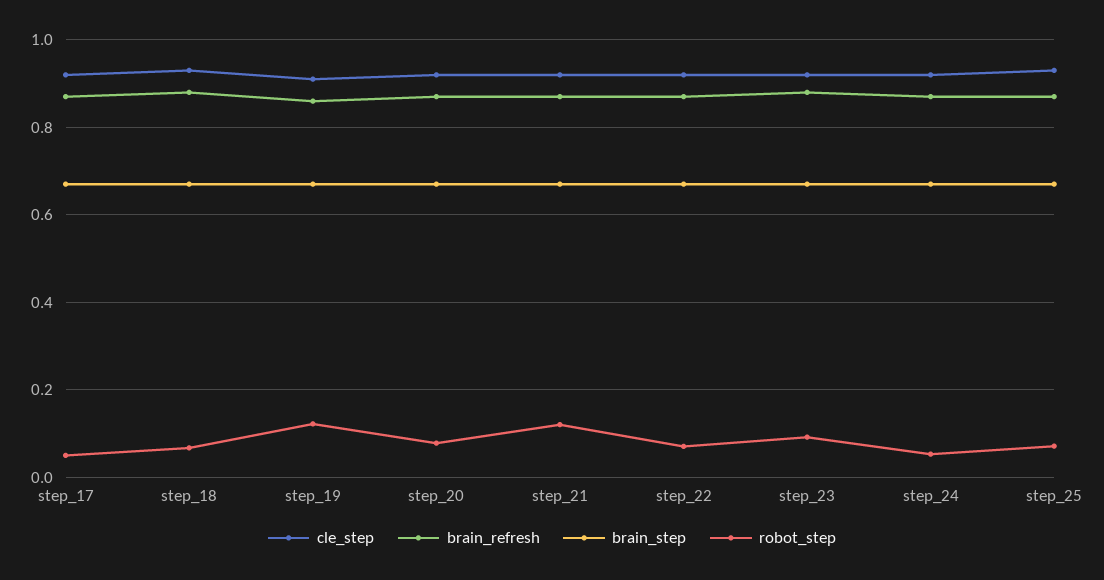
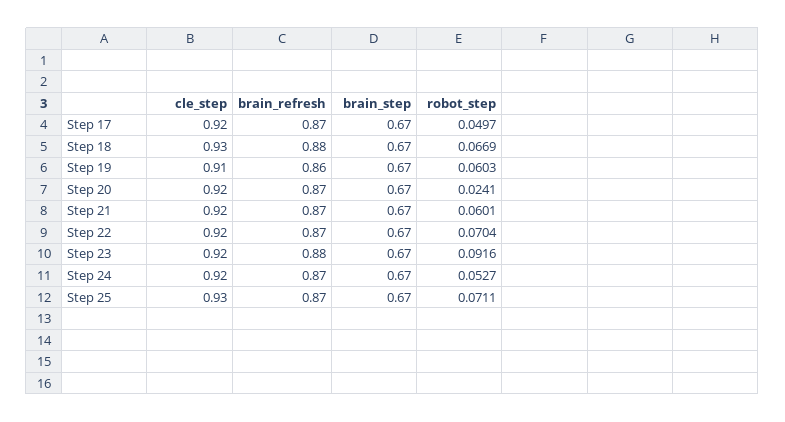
  {
    "cle_step": {
      "step_17": 0.92,
      "step_18": 0.93,
      "step_19": 0.91,
      "step_20": 0.92,
      "step_21": 0.92,
      "step_22": 0.92,
      "step_23": 0.92,
      "step_24": 0.92,
      "step_25": 0.93
    },
    "brain_refresh": {
      "step_17": 0.87,
      "step_18": 0.88,
      "step_19": 0.86,
      "step_20": 0.87,
      "step_21": 0.87,
      "step_22": 0.87,
      "step_23": 0.88,
      "step_24": 0.87,
      "step_25": 0.87
    },
    "brain_step": {
      "step_17": 0.67,
      "step_18": 0.67,
      "step_19": 0.67,
      "step_20": 0.67,
      "step_21": 0.67,
      "step_22": 0.67,
      "step_23": 0.67,
      "step_24": 0.67,
      "step_25": 0.67
    },
    "robot_step": {
      "step_17": 0.0497,
      "step_18": 0.0669,
-     "step_19": 0.12,
+     "step_19": 0.0603,
-     "step_20": 0.08,
+     "step_20": 0.0241,
-     "step_21": 0.12,
+     "step_21": 0.0601,
      "step_22": 0.0704,
      "step_23": 0.0916,
      "step_24": 0.0527,
      "step_25": 0.0711
    }
  }

